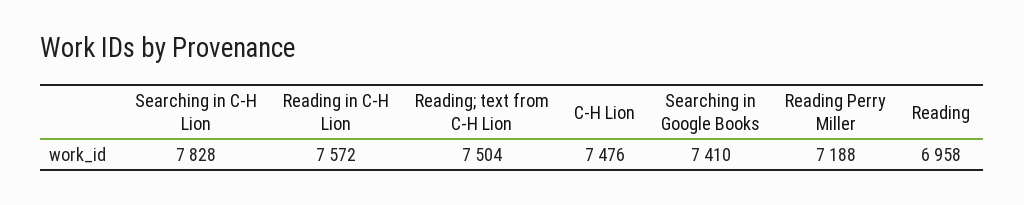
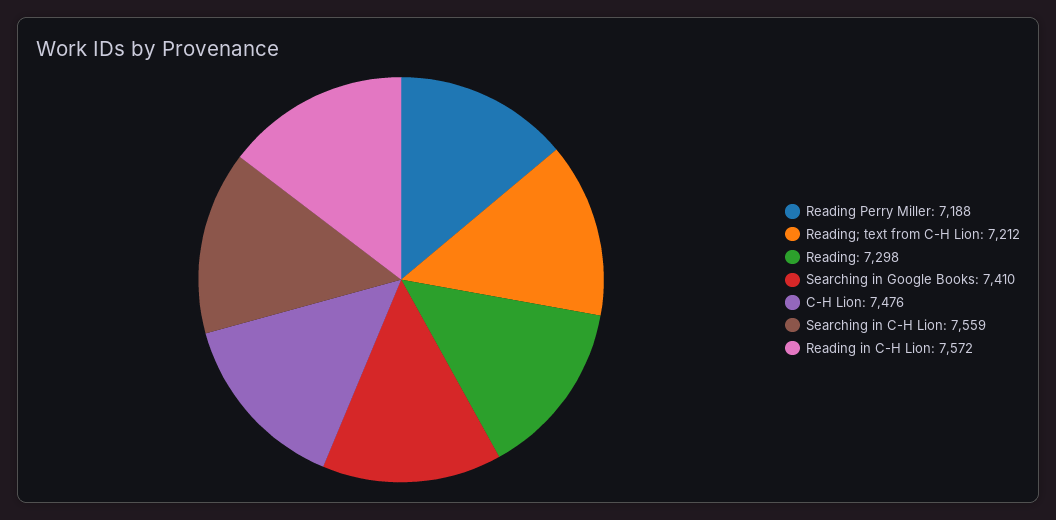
  {
-   "Searching in C-H Lion": 7828,
+   "Searching in C-H Lion": 7559,
    "Reading in C-H Lion": 7572,
-   "Reading; text from C-H Lion": 7504,
+   "Reading; text from C-H Lion": 7212,
    "C-H Lion": 7476,
    "Searching in Google Books": 7410,
    "Reading Perry Miller": 7188,
-   "Reading": 6958
+   "Reading": 7298
  }

